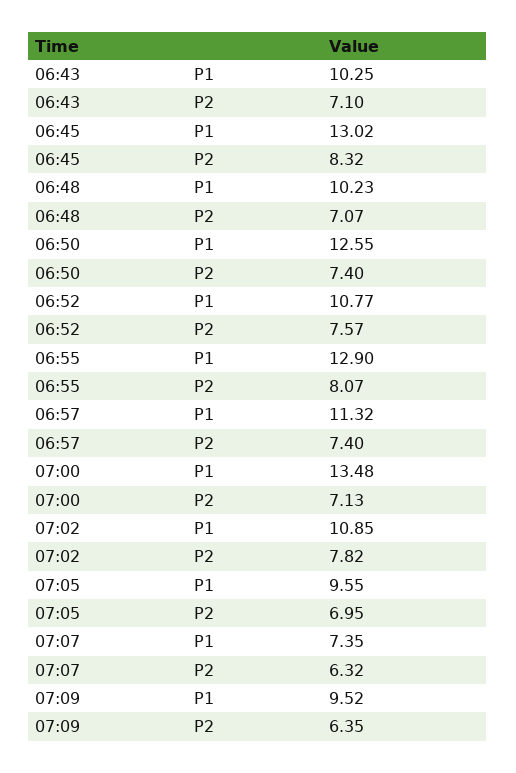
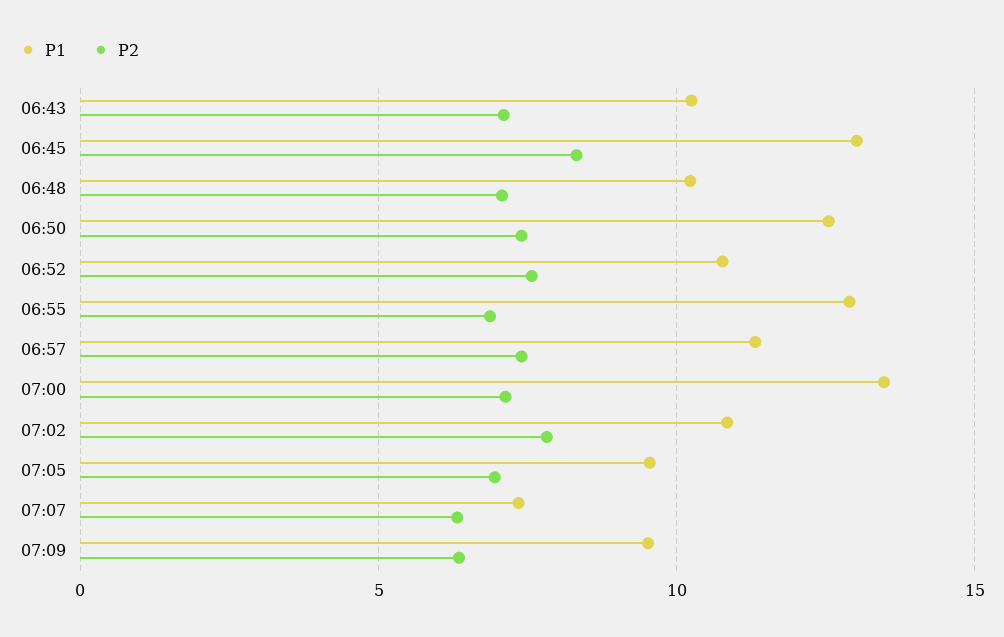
  {
    "P1": {
      "06:43": 10.25,
      "06:45": 13.02,
      "06:48": 10.23,
      "06:50": 12.55,
      "06:52": 10.77,
      "06:55": 12.9,
      "06:57": 11.32,
      "07:00": 13.48,
      "07:02": 10.85,
      "07:05": 9.55,
      "07:07": 7.35,
      "07:09": 9.52
    },
    "P2": {
      "06:43": 7.1,
      "06:45": 8.32,
      "06:48": 7.07,
      "06:50": 7.4,
      "06:52": 7.57,
-     "06:55": 8.07,
+     "06:55": 7,
      "06:57": 7.4,
      "07:00": 7.13,
      "07:02": 7.82,
      "07:05": 6.95,
      "07:07": 6.32,
      "07:09": 6.35
    }
  }

